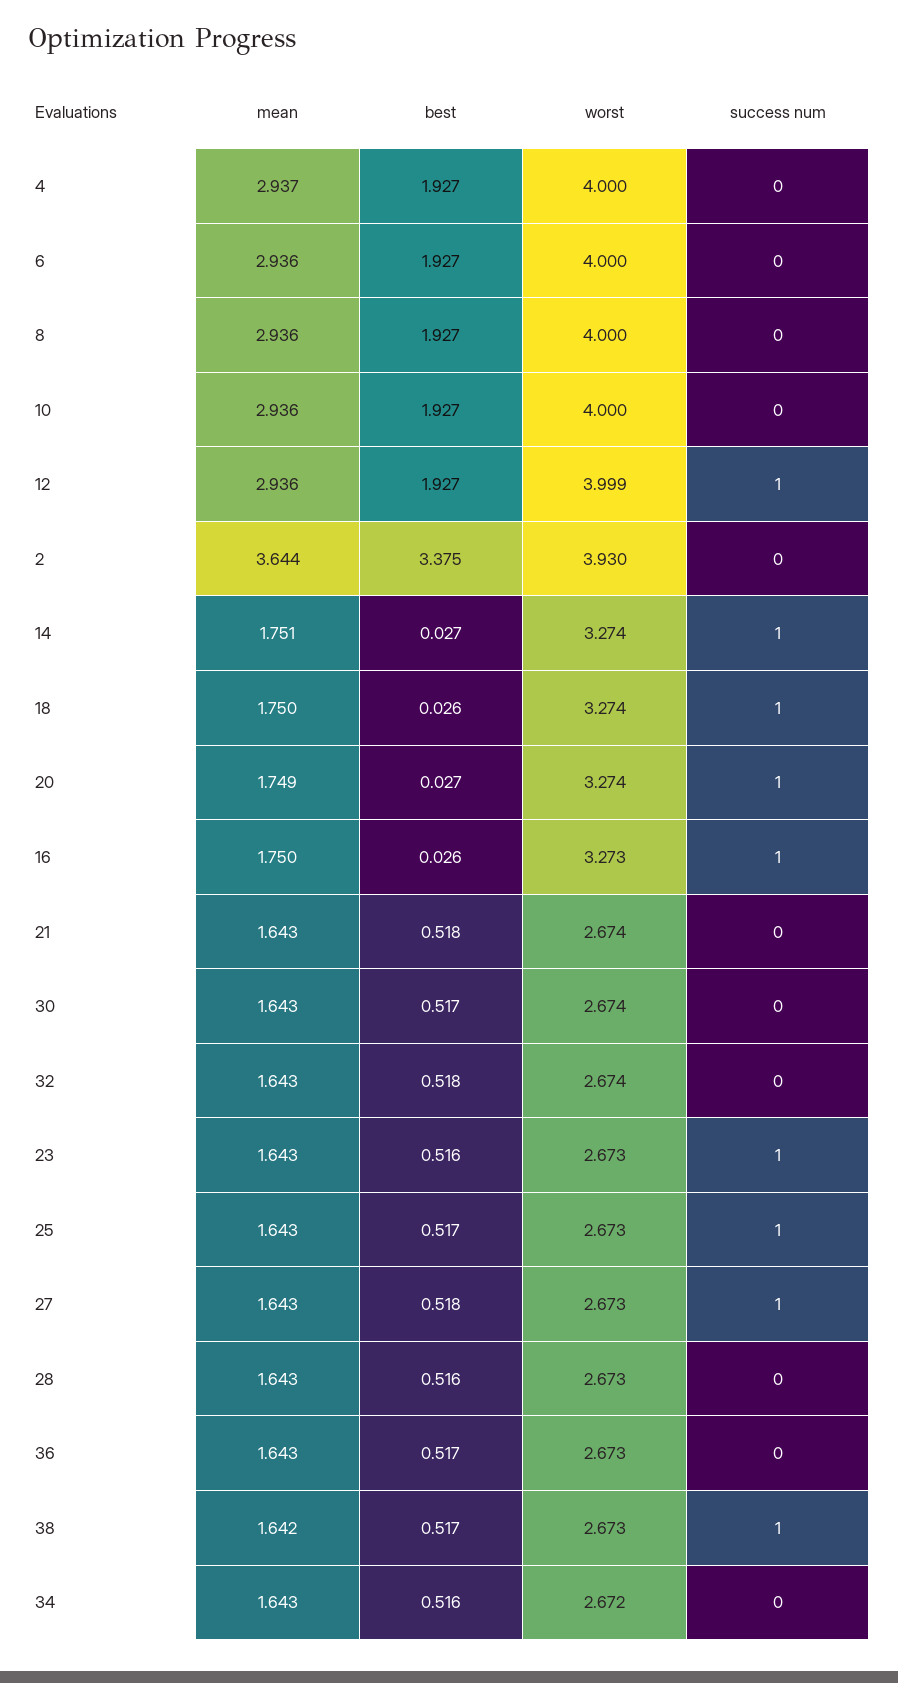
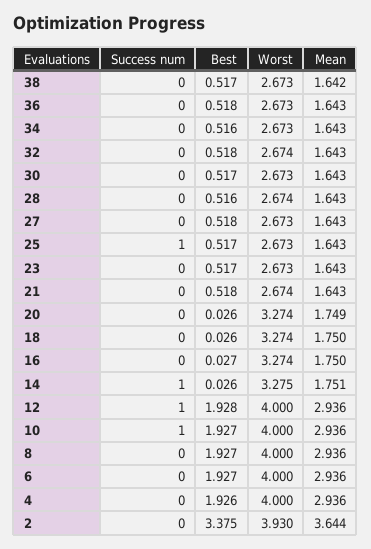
  {
    "mean": {
-     "4": 2.937,
+     "4": 2.936,
      "6": 2.936,
      "8": 2.936,
      "10": 2.936,
      "12": 2.936,
      "2": 3.644,
      "14": 1.751,
      "18": 1.75,
      "20": 1.749,
      "16": 1.75,
      "21": 1.643,
      "30": 1.643,
      "32": 1.643,
      "23": 1.643,
      "25": 1.643,
      "27": 1.643,
      "28": 1.643,
      "36": 1.643,
      "38": 1.642,
      "34": 1.643
    },
    "best": {
-     "4": 1.927,
+     "4": 1.926,
      "6": 1.927,
      "8": 1.927,
      "10": 1.927,
-     "12": 1.927,
+     "12": 1.928,
      "2": 3.375,
-     "14": 0.027,
+     "14": 0.026,
      "18": 0.026,
-     "20": 0.027,
+     "20": 0.026,
-     "16": 0.026,
+     "16": 0.027,
      "21": 0.518,
      "30": 0.517,
      "32": 0.518,
-     "23": 0.516,
+     "23": 0.517,
      "25": 0.517,
      "27": 0.518,
      "28": 0.516,
-     "36": 0.517,
+     "36": 0.518,
      "38": 0.517,
      "34": 0.516
    },
    "worst": {
      "4": 4,
      "6": 4,
      "8": 4,
      "10": 4,
-     "12": 3.999,
+     "12": 4,
      "2": 3.93,
-     "14": 3.274,
+     "14": 3.275,
      "18": 3.274,
      "20": 3.274,
-     "16": 3.273,
+     "16": 3.274,
      "21": 2.674,
-     "30": 2.674,
+     "30": 2.673,
      "32": 2.674,
      "23": 2.673,
      "25": 2.673,
      "27": 2.673,
-     "28": 2.673,
+     "28": 2.674,
      "36": 2.673,
      "38": 2.673,
-     "34": 2.672
+     "34": 2.673
    },
    "success num": {
      "4": 0,
      "6": 0,
      "8": 0,
-     "10": 0,
+     "10": 1,
      "12": 1,
      "2": 0,
      "14": 1,
-     "18": 1,
+     "18": 0,
-     "20": 1,
+     "20": 0,
-     "16": 1,
+     "16": 0,
      "21": 0,
      "30": 0,
      "32": 0,
-     "23": 1,
+     "23": 0,
      "25": 1,
-     "27": 1,
+     "27": 0,
      "28": 0,
      "36": 0,
-     "38": 1,
+     "38": 0,
      "34": 0
    }
  }

